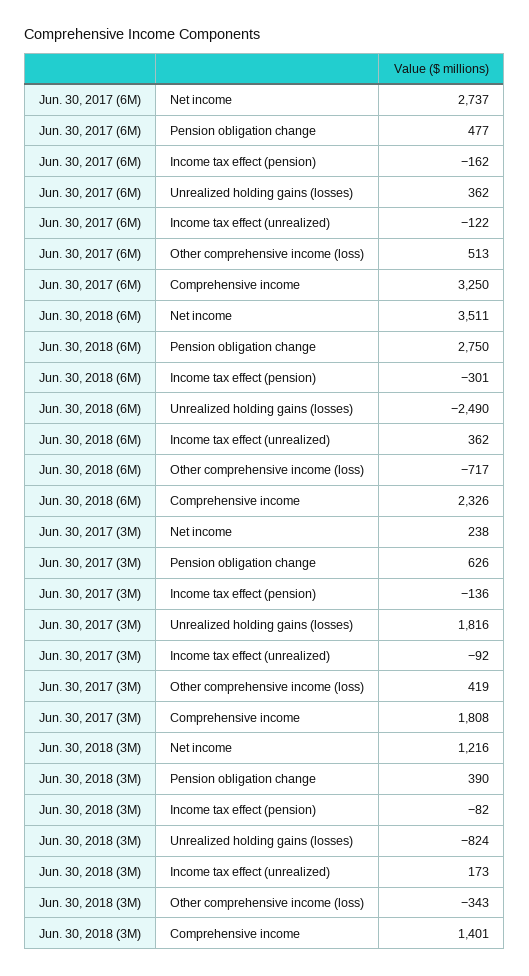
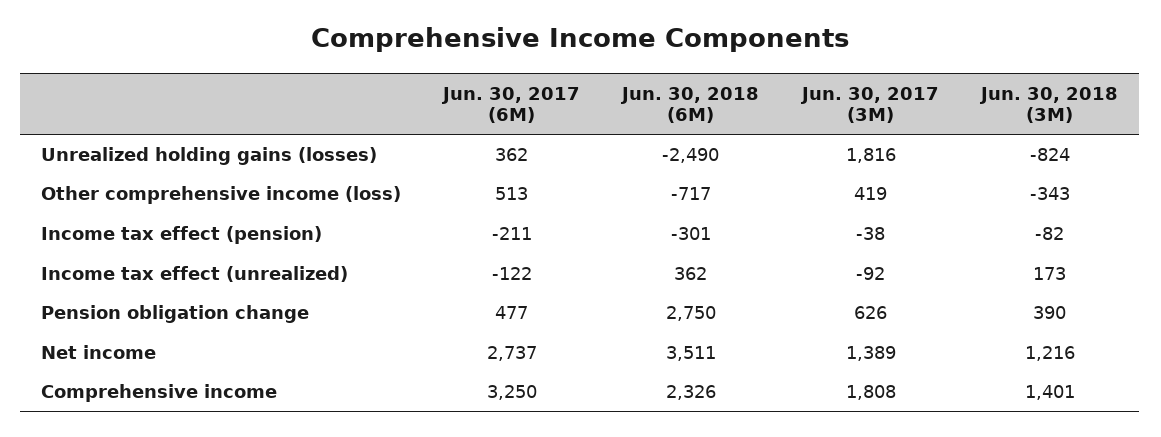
  {
    "Jun. 30, 2017 (6M)": {
      "Net income": 2737,
      "Pension obligation change": 477,
-     "Income tax effect (pension)": -162,
+     "Income tax effect (pension)": -211,
      "Unrealized holding gains (losses)": 362,
      "Income tax effect (unrealized)": -122,
      "Other comprehensive income (loss)": 513,
      "Comprehensive income": 3250
    },
    "Jun. 30, 2018 (6M)": {
      "Net income": 3511,
      "Pension obligation change": 2750,
      "Income tax effect (pension)": -301,
      "Unrealized holding gains (losses)": -2490,
      "Income tax effect (unrealized)": 362,
      "Other comprehensive income (loss)": -717,
      "Comprehensive income": 2326
    },
    "Jun. 30, 2017 (3M)": {
-     "Net income": 238,
+     "Net income": 1389,
      "Pension obligation change": 626,
-     "Income tax effect (pension)": -136,
+     "Income tax effect (pension)": -38,
      "Unrealized holding gains (losses)": 1816,
      "Income tax effect (unrealized)": -92,
      "Other comprehensive income (loss)": 419,
      "Comprehensive income": 1808
    },
    "Jun. 30, 2018 (3M)": {
      "Net income": 1216,
      "Pension obligation change": 390,
      "Income tax effect (pension)": -82,
      "Unrealized holding gains (losses)": -824,
      "Income tax effect (unrealized)": 173,
      "Other comprehensive income (loss)": -343,
      "Comprehensive income": 1401
    }
  }

